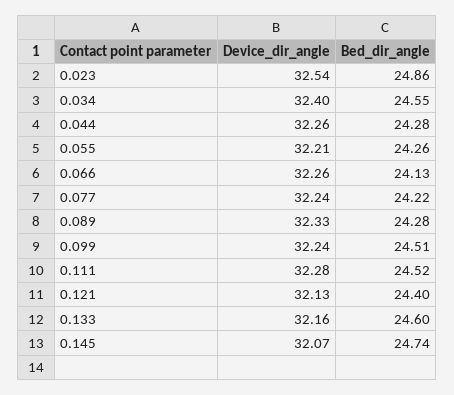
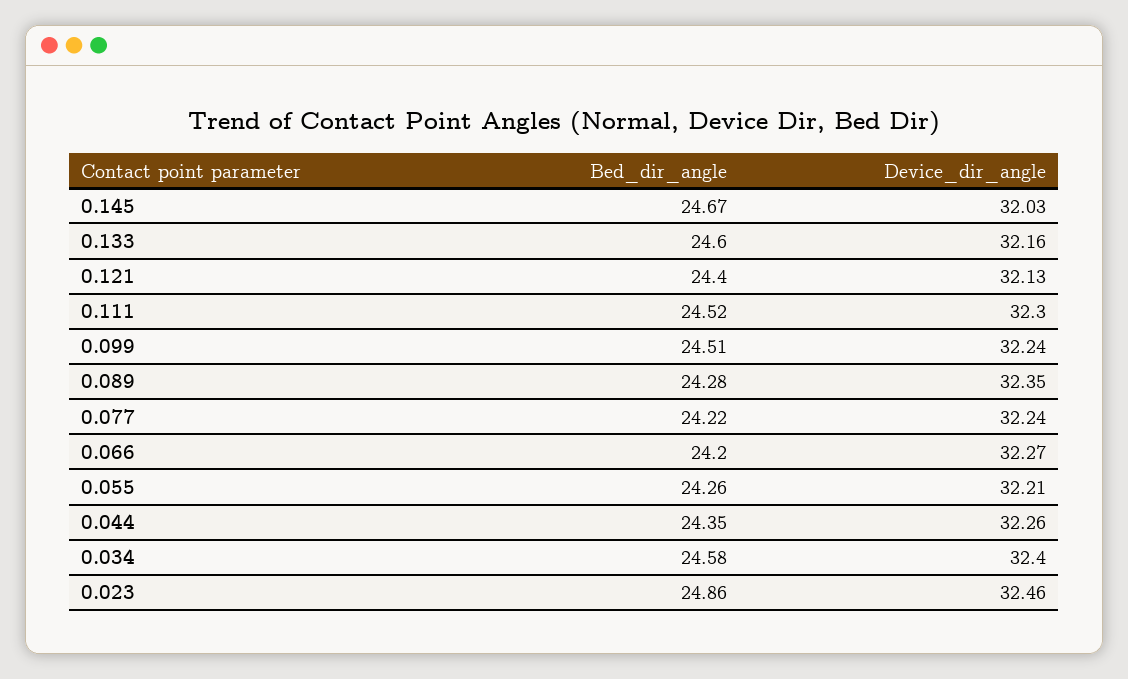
  {
    "Device_dir_angle": {
-     "0.023": 32.54,
+     "0.023": 32.46,
      "0.034": 32.4,
      "0.044": 32.26,
      "0.055": 32.21,
-     "0.066": 32.26,
+     "0.066": 32.27,
      "0.077": 32.24,
-     "0.089": 32.33,
+     "0.089": 32.35,
      "0.099": 32.24,
-     "0.111": 32.28,
+     "0.111": 32.3,
      "0.121": 32.13,
      "0.133": 32.16,
-     "0.145": 32.07
+     "0.145": 32.03
    },
    "Bed_dir_angle": {
      "0.023": 24.86,
-     "0.034": 24.55,
+     "0.034": 24.58,
-     "0.044": 24.28,
+     "0.044": 24.35,
      "0.055": 24.26,
-     "0.066": 24.13,
+     "0.066": 24.2,
      "0.077": 24.22,
      "0.089": 24.28,
      "0.099": 24.51,
      "0.111": 24.52,
      "0.121": 24.4,
      "0.133": 24.6,
-     "0.145": 24.74
+     "0.145": 24.67
    }
  }

